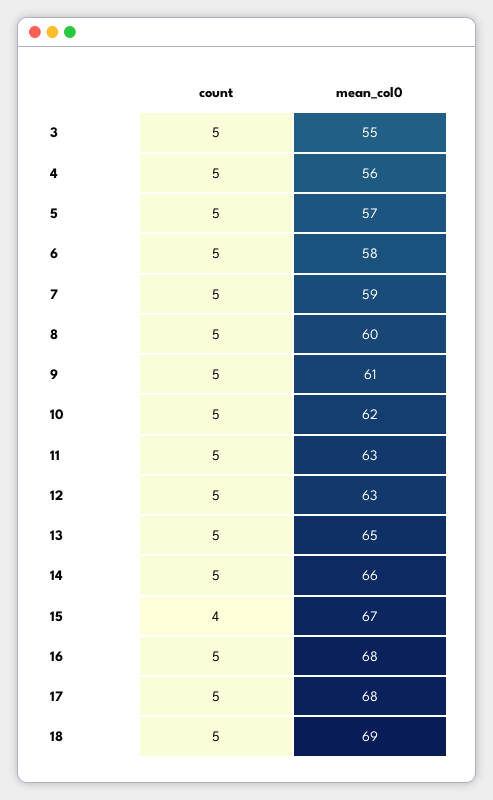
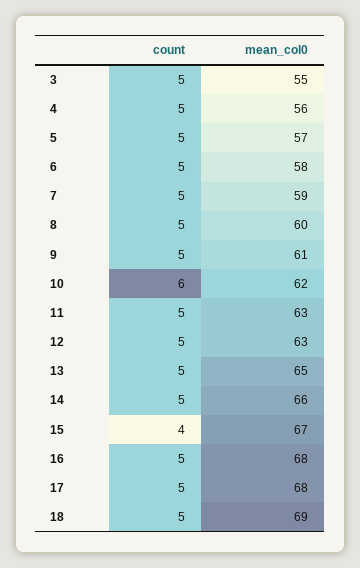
  {
    "count": {
      "3": 5,
      "4": 5,
      "5": 5,
      "6": 5,
      "7": 5,
      "8": 5,
      "9": 5,
-     "10": 5,
+     "10": 6,
      "11": 5,
      "12": 5,
      "13": 5,
      "14": 5,
      "15": 4,
      "16": 5,
      "17": 5,
      "18": 5
    },
    "mean_col0": {
      "3": 55,
      "4": 56,
      "5": 57,
      "6": 58,
      "7": 59,
      "8": 60,
      "9": 61,
      "10": 62,
      "11": 63,
      "12": 63,
      "13": 65,
      "14": 66,
      "15": 67,
      "16": 68,
      "17": 68,
      "18": 69
    }
  }

